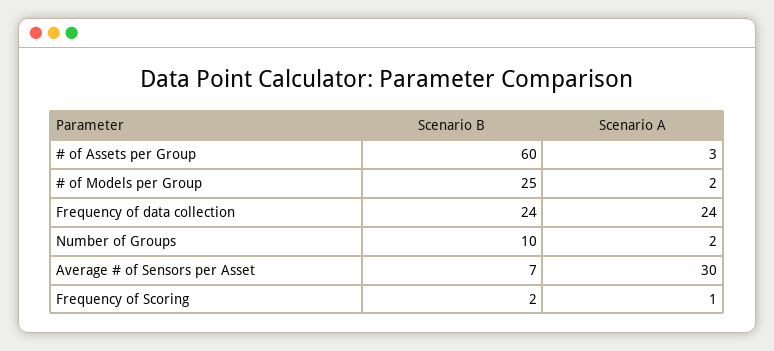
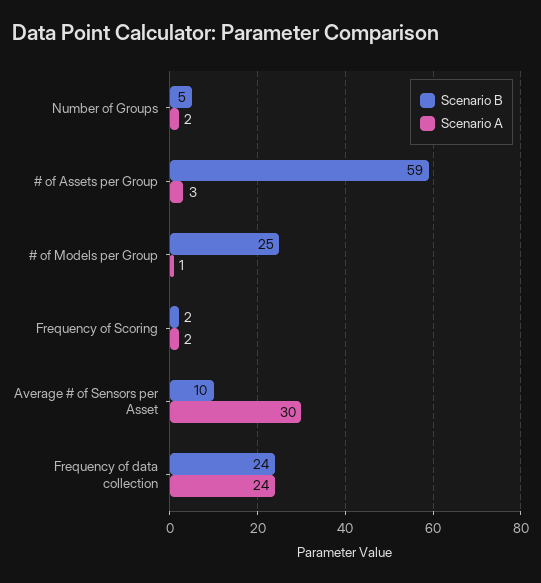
  {
    "Scenario B": {
-     "# of Assets per Group": 60,
+     "# of Assets per Group": 59,
      "# of Models per Group": 25,
      "Frequency of data collection": 24,
-     "Number of Groups": 10,
+     "Number of Groups": 5,
-     "Average # of Sensors per Asset": 7,
+     "Average # of Sensors per Asset": 10,
      "Frequency of Scoring": 2
    },
    "Scenario A": {
      "# of Assets per Group": 3,
-     "# of Models per Group": 2,
+     "# of Models per Group": 1,
      "Frequency of data collection": 24,
      "Number of Groups": 2,
      "Average # of Sensors per Asset": 30,
-     "Frequency of Scoring": 1
+     "Frequency of Scoring": 2
    }
  }

